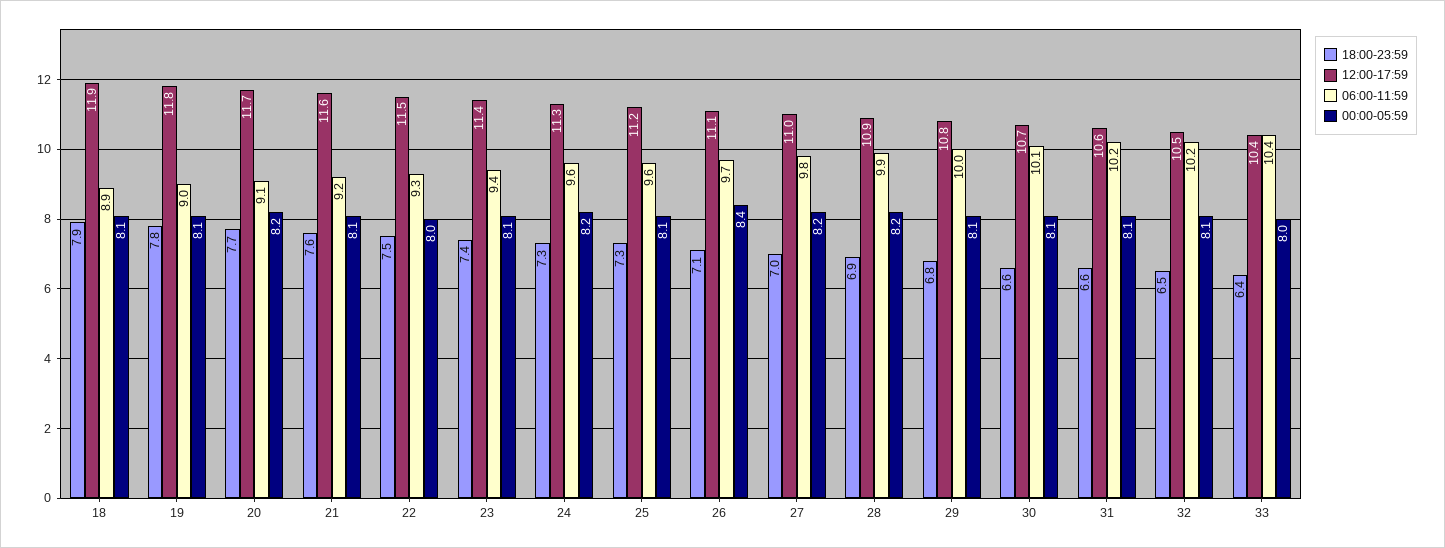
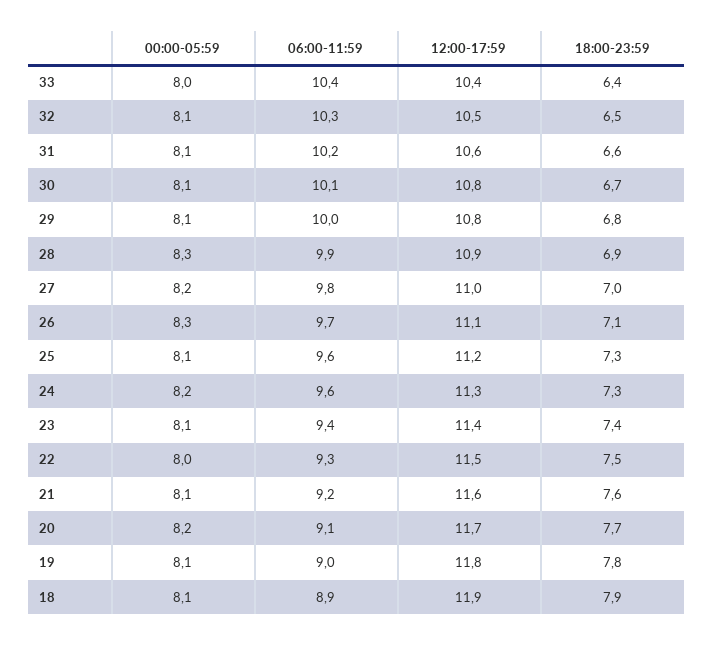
  {
    "18:00-23:59": {
      "18": 7.9,
      "19": 7.8,
      "20": 7.7,
      "21": 7.6,
      "22": 7.5,
      "23": 7.4,
      "24": 7.3,
      "25": 7.3,
      "26": 7.1,
      "27": 7,
      "28": 6.9,
      "29": 6.8,
-     "30": 6.6,
+     "30": 6.7,
      "31": 6.6,
      "32": 6.5,
      "33": 6.4
    },
    "12:00-17:59": {
      "18": 11.9,
      "19": 11.8,
      "20": 11.7,
      "21": 11.6,
      "22": 11.5,
      "23": 11.4,
      "24": 11.3,
      "25": 11.2,
      "26": 11.1,
      "27": 11,
      "28": 10.9,
      "29": 10.8,
-     "30": 10.7,
+     "30": 10.8,
      "31": 10.6,
      "32": 10.5,
      "33": 10.4
    },
    "06:00-11:59": {
      "18": 8.9,
      "19": 9,
      "20": 9.1,
      "21": 9.2,
      "22": 9.3,
      "23": 9.4,
      "24": 9.6,
      "25": 9.6,
      "26": 9.7,
      "27": 9.8,
      "28": 9.9,
      "29": 10,
      "30": 10.1,
      "31": 10.2,
-     "32": 10.2,
+     "32": 10.3,
      "33": 10.4
    },
    "00:00-05:59": {
      "18": 8.1,
      "19": 8.1,
      "20": 8.2,
      "21": 8.1,
      "22": 8,
      "23": 8.1,
      "24": 8.2,
      "25": 8.1,
-     "26": 8.4,
+     "26": 8.3,
      "27": 8.2,
-     "28": 8.2,
+     "28": 8.3,
      "29": 8.1,
      "30": 8.1,
      "31": 8.1,
      "32": 8.1,
      "33": 8
    }
  }

